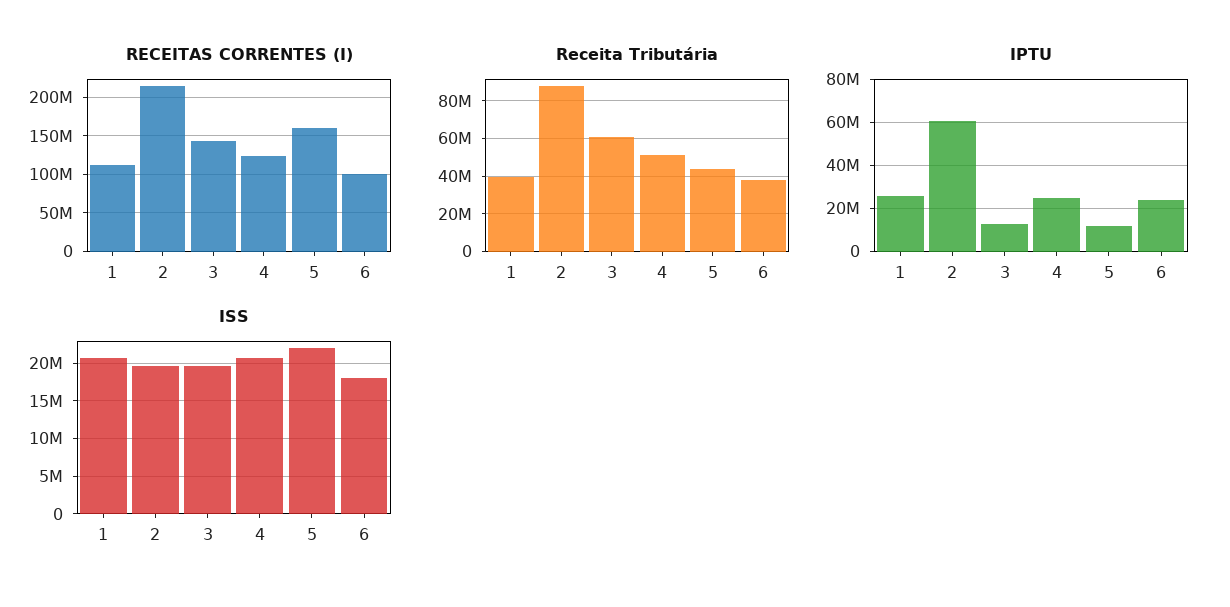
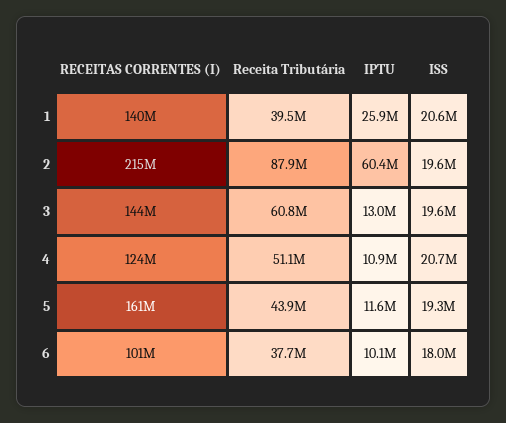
  {
    "RECEITAS CORRENTES (I)": {
-     "1": 110000000,
+     "1": 140000000,
      "2": 215000000,
      "3": 144000000,
      "4": 124000000,
      "5": 161000000,
      "6": 101000000
    },
    "Receita Tributária": {
      "1": 39500000,
      "2": 87900000,
      "3": 60800000,
      "4": 51100000,
      "5": 43900000,
      "6": 37700000
    },
    "IPTU": {
      "1": 25900000,
      "2": 60400000,
      "3": 13000000,
-     "4": 25000000,
+     "4": 10900000,
      "5": 11600000,
-     "6": 25000000
+     "6": 10100000
    },
    "ISS": {
      "1": 20600000,
      "2": 19600000,
      "3": 19600000,
      "4": 20700000,
-     "5": 22000000,
+     "5": 19300000,
      "6": 18000000
    }
  }

